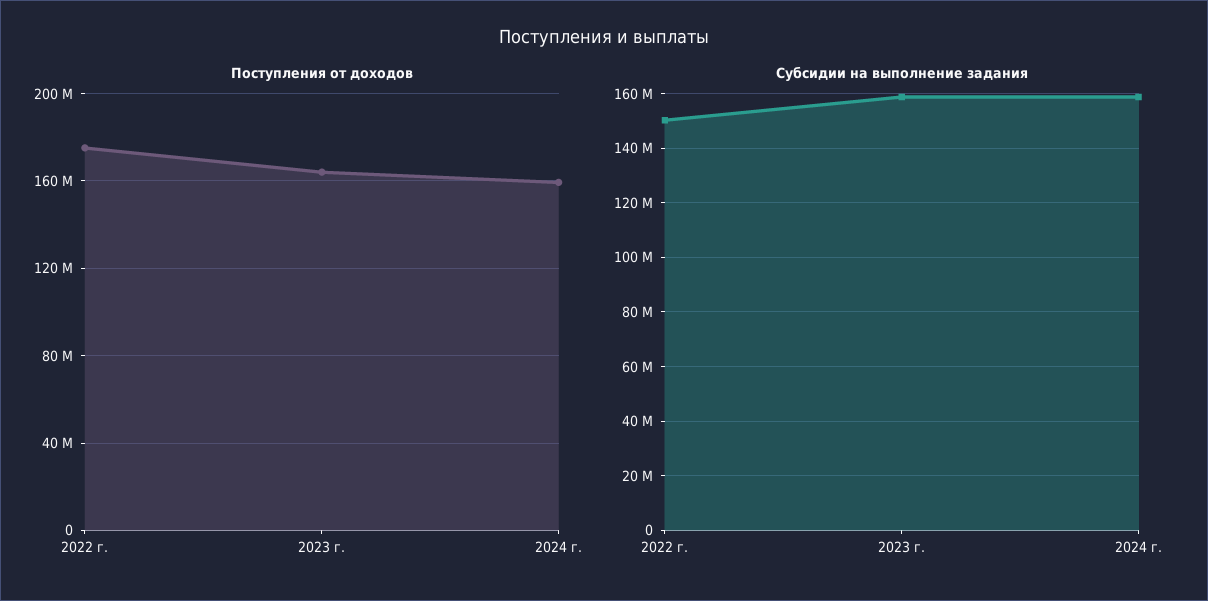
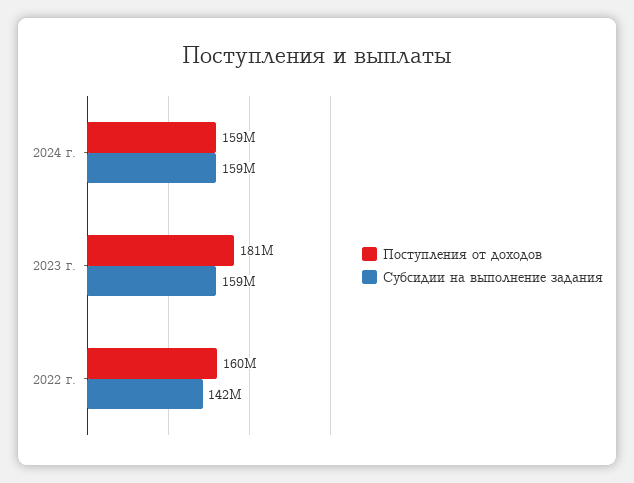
  {
    "Поступления от доходов": {
-     "2022 г.": 175000000,
+     "2022 г.": 160000000,
-     "2023 г.": 165000000,
+     "2023 г.": 181000000,
      "2024 г.": 159000000
    },
    "Субсидии на выполнение задания": {
-     "2022 г.": 150000000,
+     "2022 г.": 142000000,
      "2023 г.": 159000000,
      "2024 г.": 159000000
    }
  }

